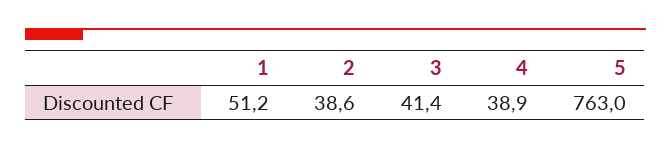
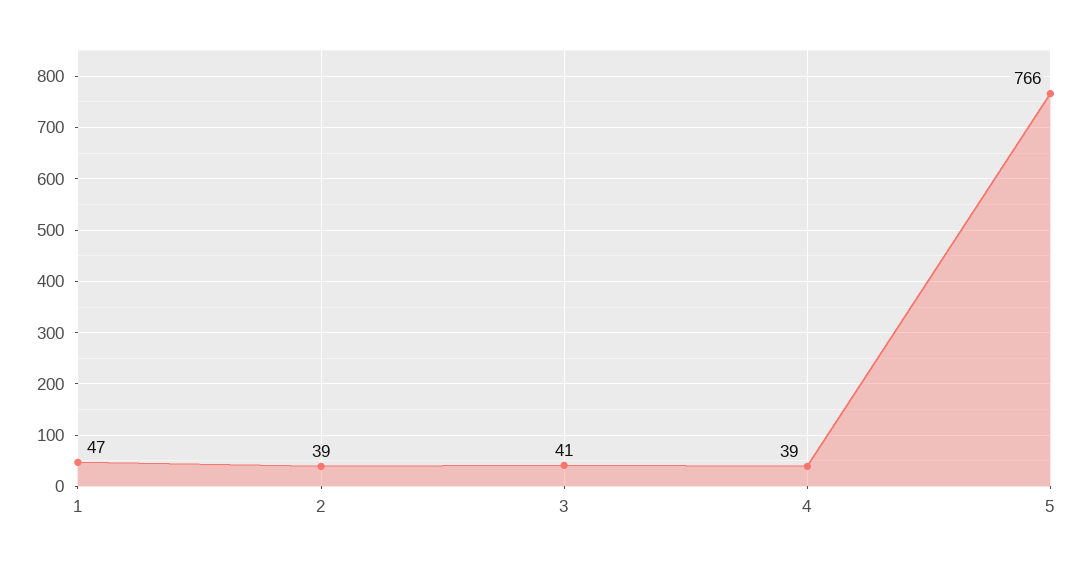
  {
-   "1": 51.2,
+   "1": 47,
    "2": 38.6,
    "3": 41.4,
    "4": 38.9,
-   "5": 763
+   "5": 766
  }

